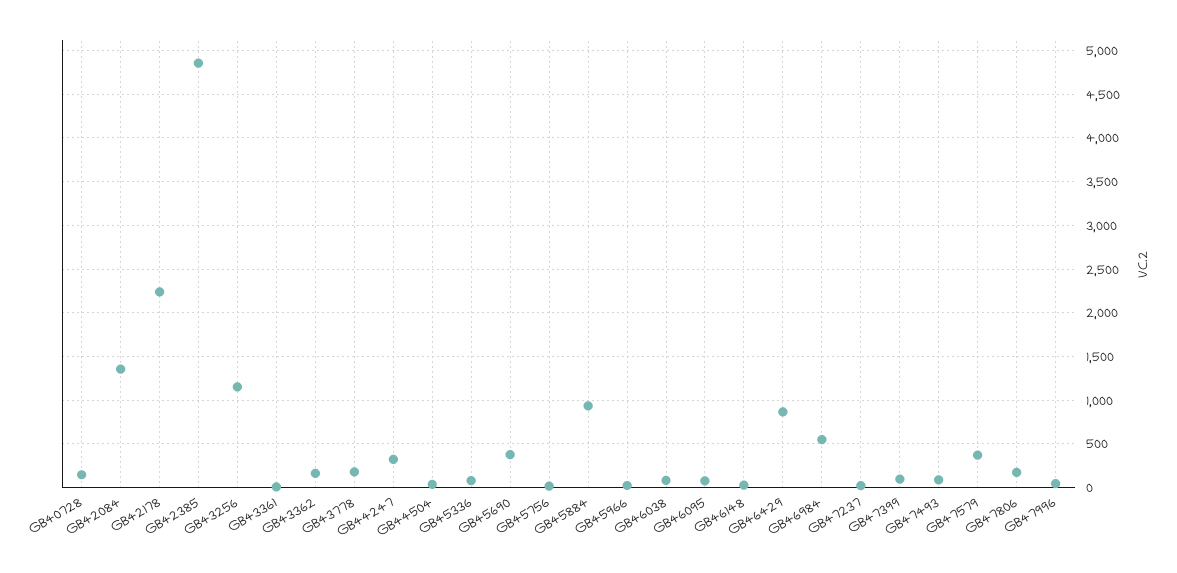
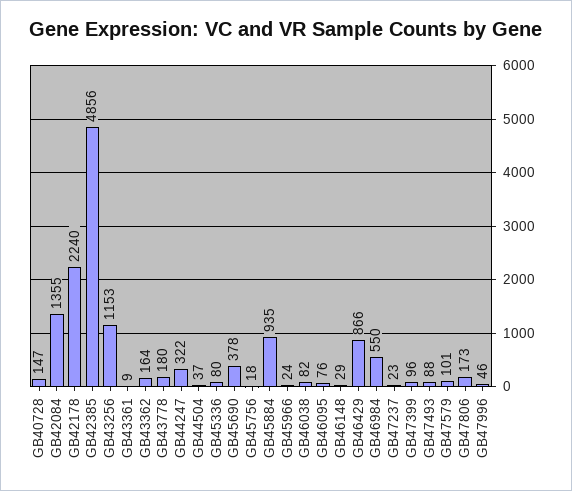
  {
    "GB40728": 147,
    "GB42084": 1355,
    "GB42178": 2240,
    "GB42385": 4856,
    "GB43256": 1153,
    "GB43361": 9,
    "GB43362": 164,
    "GB43778": 180,
    "GB44247": 322,
    "GB44504": 37,
    "GB45336": 80,
    "GB45690": 378,
    "GB45756": 18,
    "GB45884": 935,
    "GB45966": 24,
    "GB46038": 82,
    "GB46095": 76,
    "GB46148": 29,
    "GB46429": 866,
    "GB46984": 550,
    "GB47237": 23,
    "GB47399": 96,
    "GB47493": 88,
-   "GB47579": 400,
+   "GB47579": 101,
    "GB47806": 173,
    "GB47996": 46
  }

